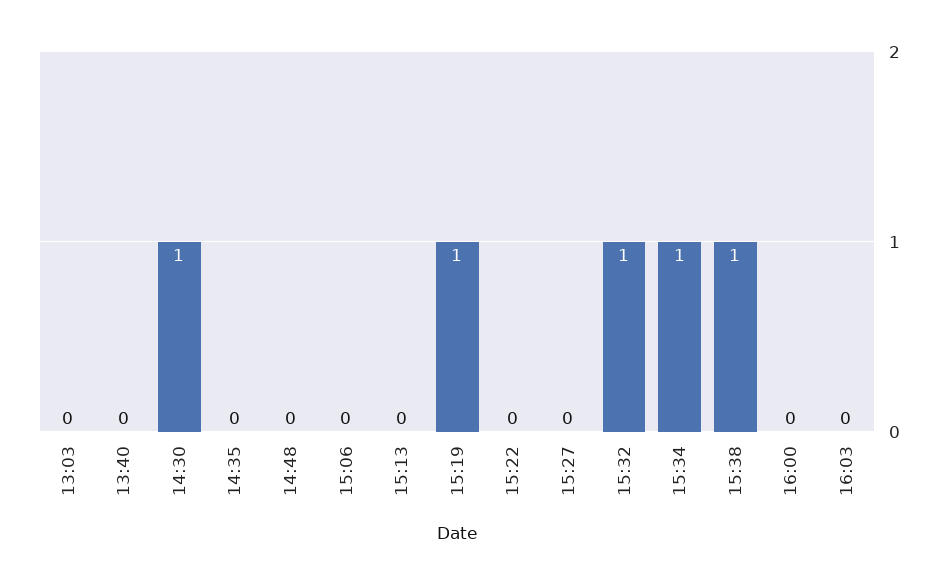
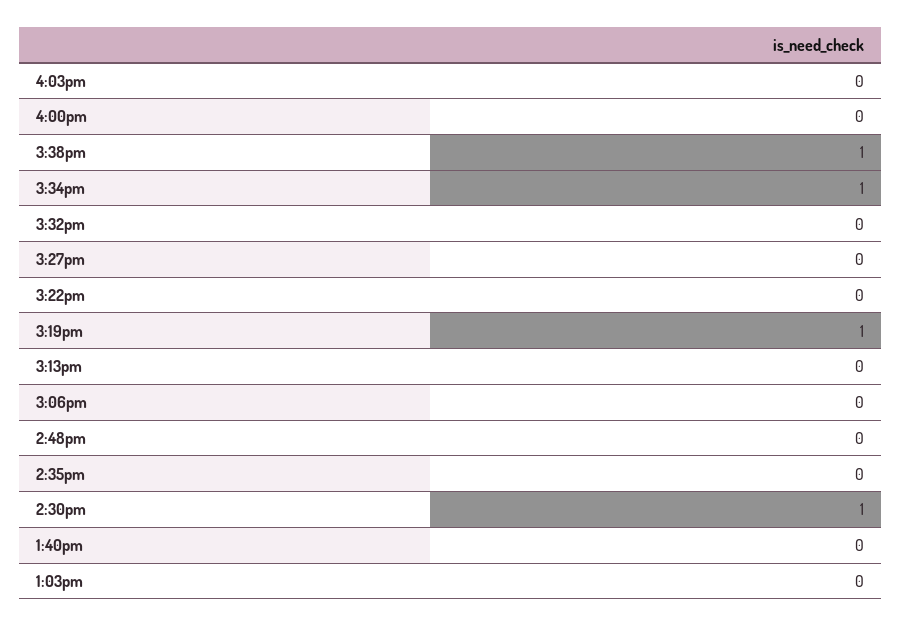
  {
    "13:03": 0,
    "13:40": 0,
    "14:30": 1,
    "14:35": 0,
    "14:48": 0,
    "15:06": 0,
    "15:13": 0,
    "15:19": 1,
    "15:22": 0,
    "15:27": 0,
-   "15:32": 1,
+   "15:32": 0,
    "15:34": 1,
    "15:38": 1,
    "16:00": 0,
    "16:03": 0
  }

